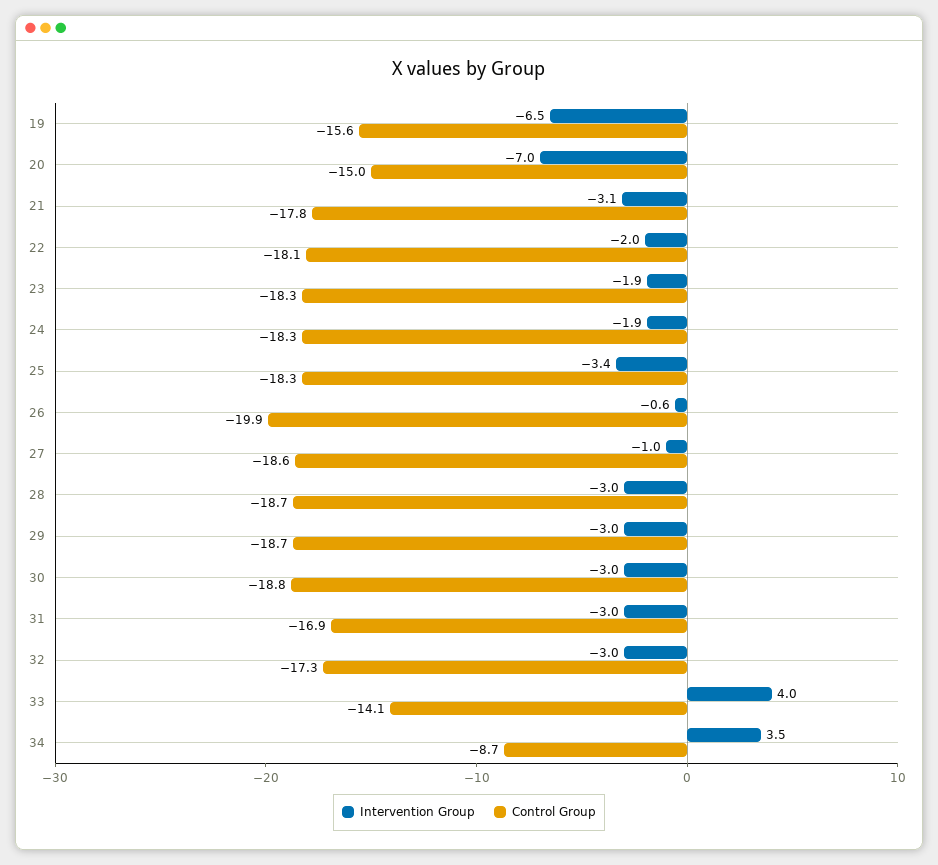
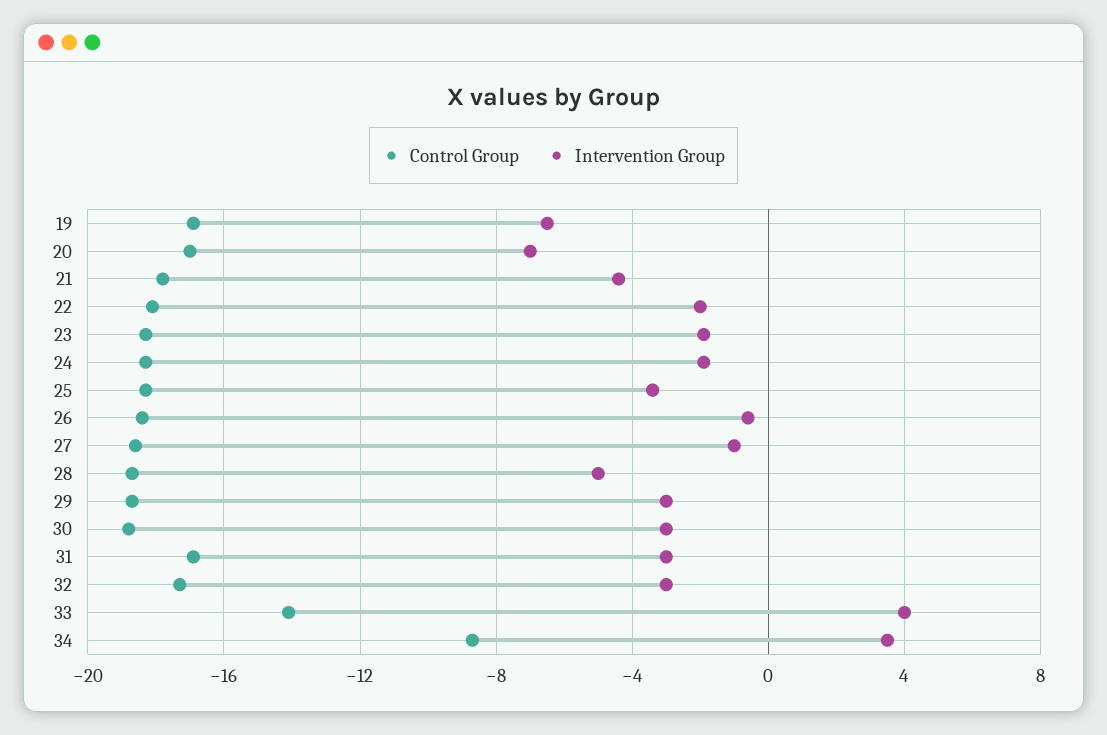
  {
    "Intervention Group": {
      "19": -6.5,
      "20": -7,
-     "21": -3.1,
+     "21": -4.5,
      "22": -2,
      "23": -1.9,
      "24": -1.9,
      "25": -3.4,
      "26": -0.6,
      "27": -1,
-     "28": -3,
+     "28": -5,
      "29": -3,
      "30": -3,
      "31": -3,
      "32": -3,
      "33": 4,
      "34": 3.5
    },
    "Control Group": {
-     "19": -15.6,
+     "19": -17,
-     "20": -15,
+     "20": -17,
      "21": -17.8,
      "22": -18.1,
      "23": -18.3,
      "24": -18.3,
      "25": -18.3,
-     "26": -19.9,
+     "26": -18.5,
      "27": -18.6,
      "28": -18.7,
      "29": -18.7,
      "30": -18.8,
      "31": -16.9,
      "32": -17.3,
      "33": -14.1,
      "34": -8.7
    }
  }

